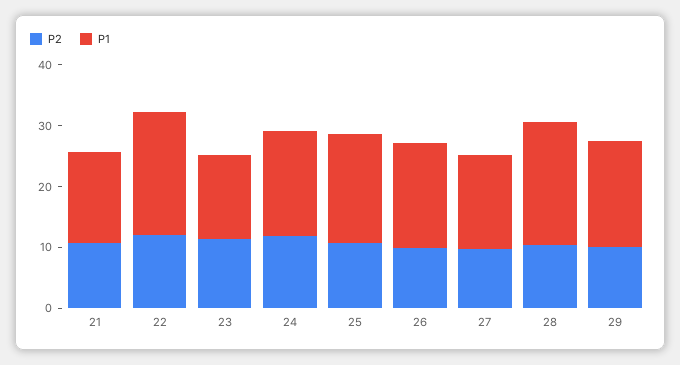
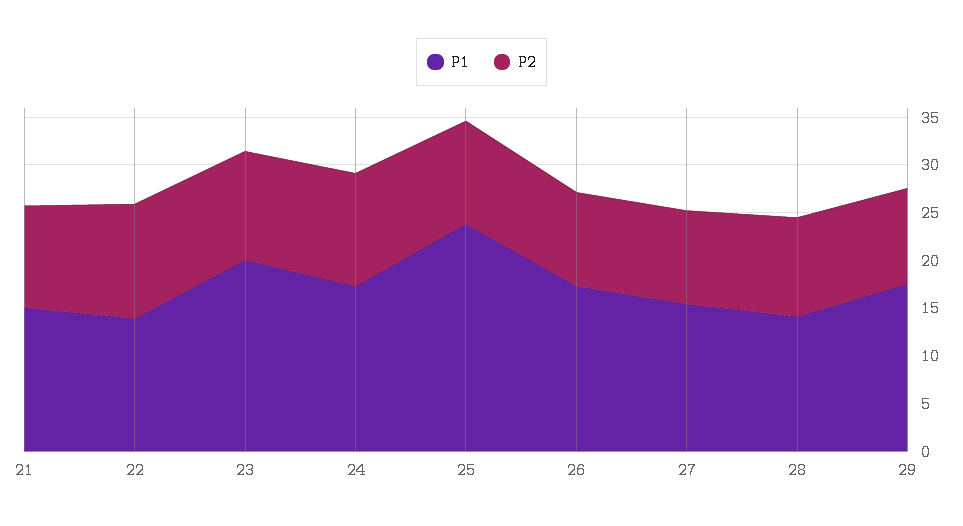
  {
    "P2": {
      "21": 11,
      "22": 12,
      "23": 11,
      "24": 12,
      "25": 11,
      "26": 10,
      "27": 10,
      "28": 10,
      "29": 10
    },
    "P1": {
      "21": 15,
-     "22": 20,
+     "22": 14,
-     "23": 14,
+     "23": 20,
      "24": 17,
-     "25": 18,
+     "25": 24,
      "26": 17,
      "27": 15,
-     "28": 20,
+     "28": 14,
      "29": 18
    }
  }

